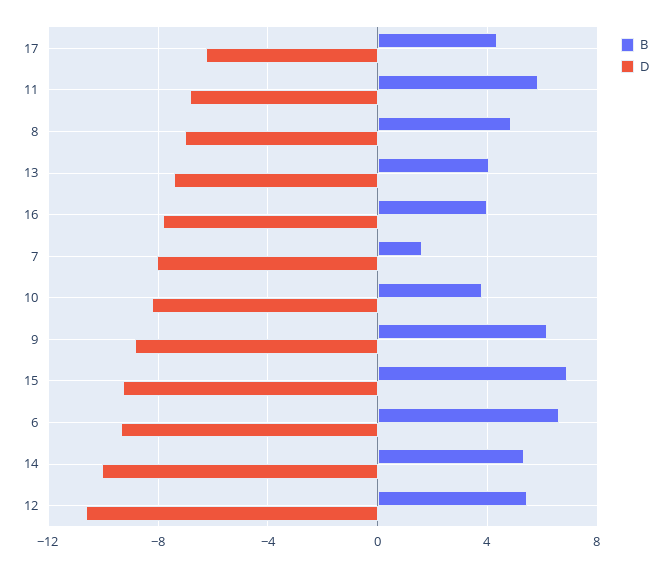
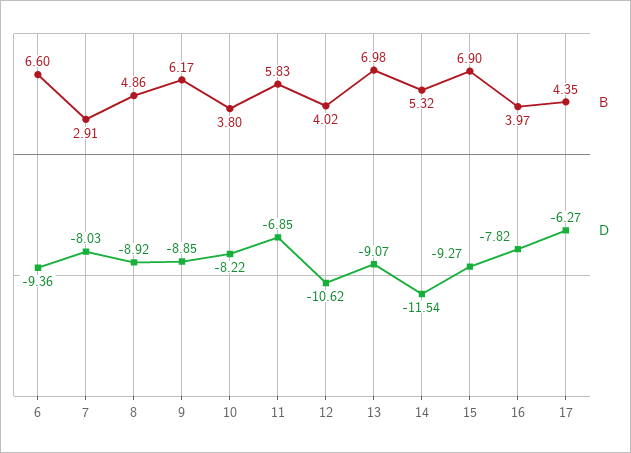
  {
    "B": {
      "17": 4.35,
      "11": 5.83,
      "8": 4.86,
-     "13": 4,
+     "13": 6.98,
      "16": 3.97,
-     "7": 1.5,
+     "7": 2.91,
      "10": 3.8,
      "9": 6.17,
      "15": 6.9,
      "6": 6.6,
      "14": 5.32,
-     "12": 5.5
+     "12": 4.02
    },
    "D": {
      "17": -6.27,
      "11": -6.85,
-     "8": -7,
+     "8": -8.92,
-     "13": -7.5,
+     "13": -9.07,
      "16": -7.82,
      "7": -8.03,
      "10": -8.22,
      "9": -8.85,
      "15": -9.27,
      "6": -9.36,
-     "14": -10,
+     "14": -11.54,
      "12": -10.62
    }
  }

